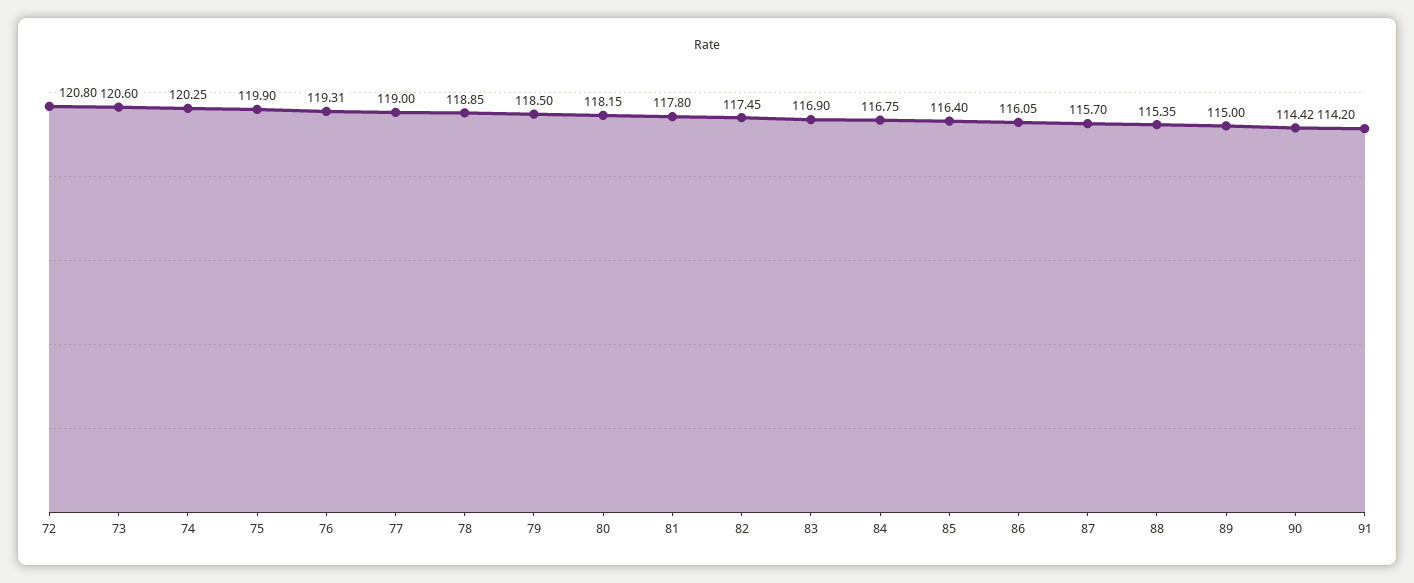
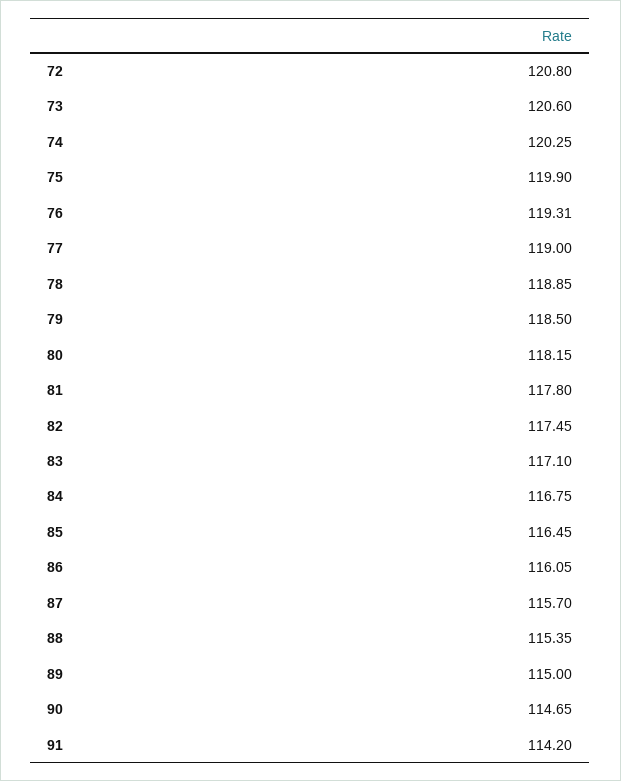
  {
    "72": 120.8,
    "73": 120.6,
    "74": 120.25,
    "75": 119.9,
    "76": 119.31,
    "77": 119,
    "78": 118.85,
    "79": 118.5,
    "80": 118.15,
    "81": 117.8,
    "82": 117.45,
-   "83": 116.9,
+   "83": 117.1,
    "84": 116.75,
-   "85": 116.4,
+   "85": 116.45,
    "86": 116.05,
    "87": 115.7,
    "88": 115.35,
    "89": 115,
-   "90": 114.42,
+   "90": 114.65,
    "91": 114.2
  }

